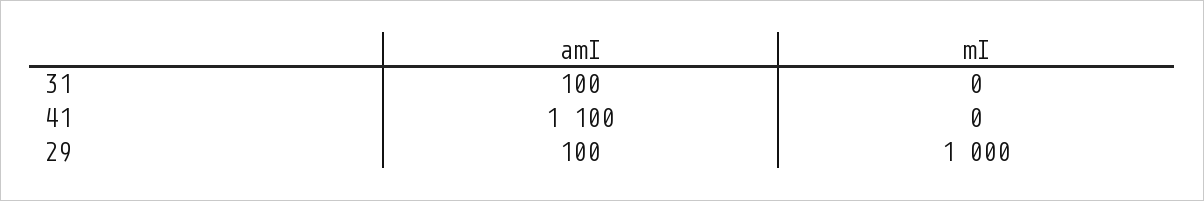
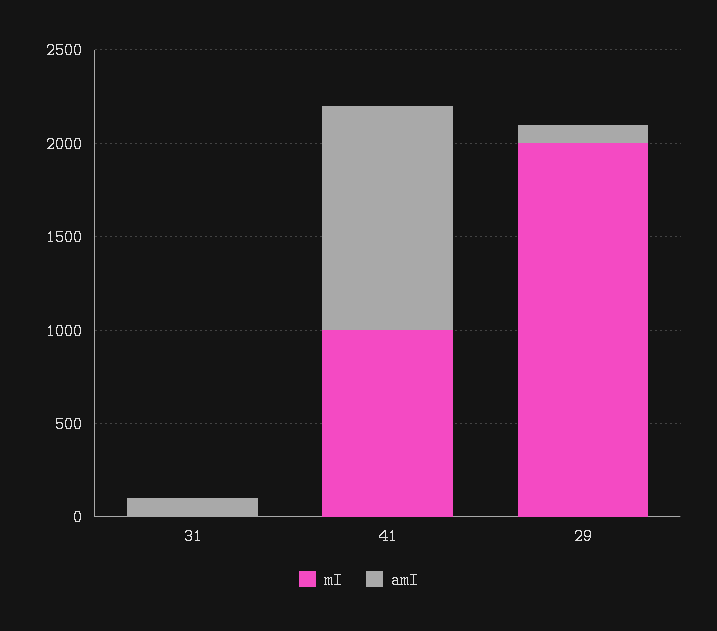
  {
    "amI": {
      "31": 100,
-     "41": 1100,
+     "41": 1200,
      "29": 100
    },
    "mI": {
      "31": 0,
-     "41": 0,
+     "41": 1000,
-     "29": 1000
+     "29": 2000
    }
  }

